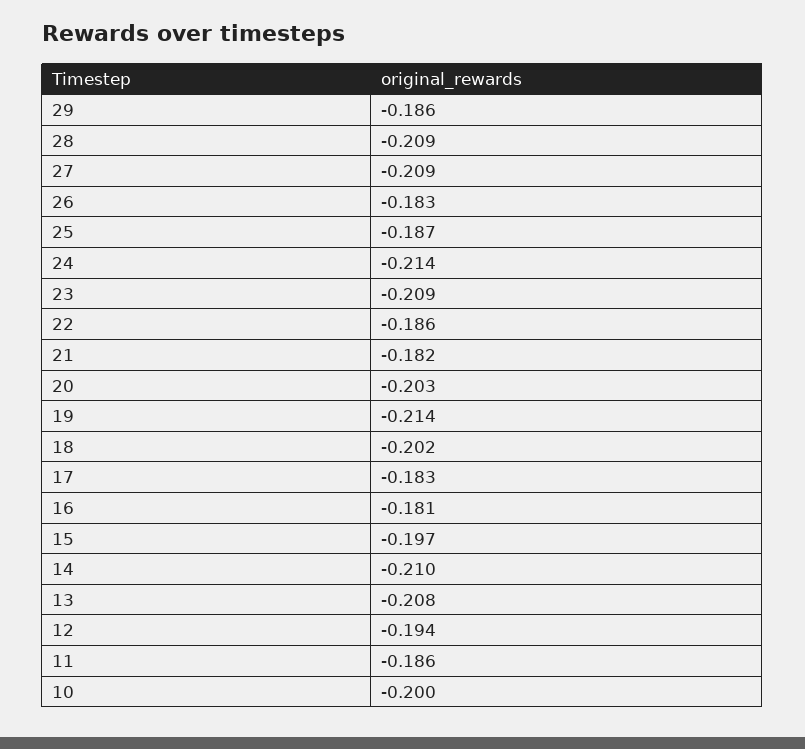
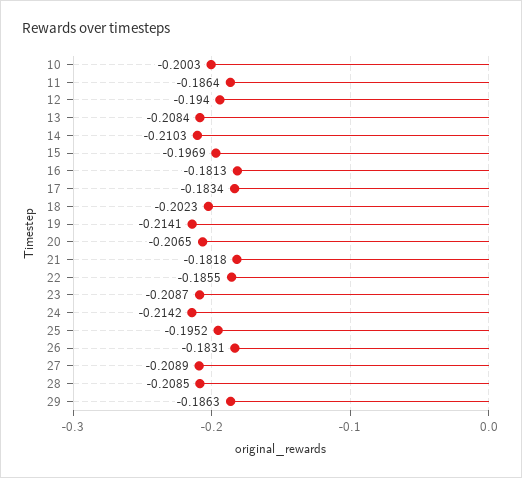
  {
    "29": -0.1863,
    "28": -0.2085,
    "27": -0.2089,
    "26": -0.1831,
-   "25": -0.187,
+   "25": -0.1952,
    "24": -0.2142,
    "23": -0.2087,
    "22": -0.1855,
    "21": -0.1818,
-   "20": -0.203,
+   "20": -0.2065,
    "19": -0.2141,
    "18": -0.2023,
    "17": -0.1834,
    "16": -0.1813,
    "15": -0.1969,
    "14": -0.2103,
    "13": -0.2084,
    "12": -0.194,
    "11": -0.1864,
    "10": -0.2003
  }

